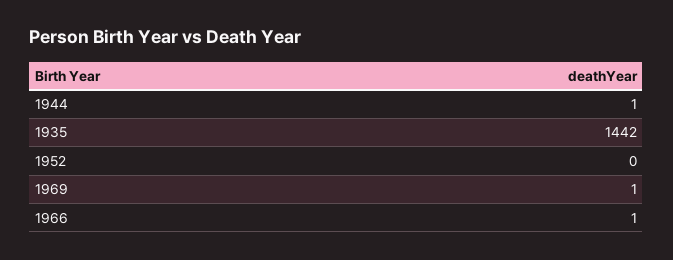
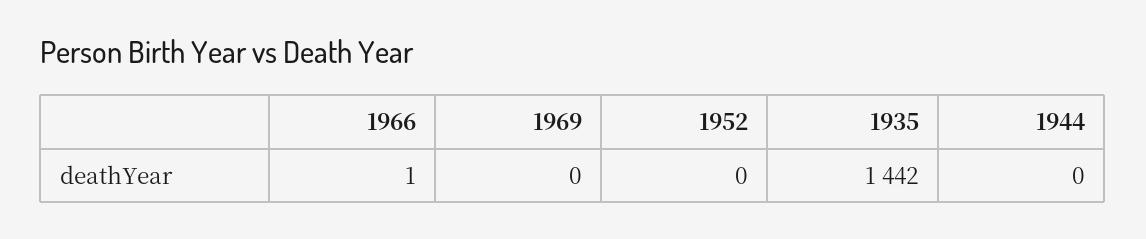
  {
-   "1944": 1,
+   "1944": 0,
    "1935": 1442,
    "1952": 0,
-   "1969": 1,
+   "1969": 0,
    "1966": 1
  }

